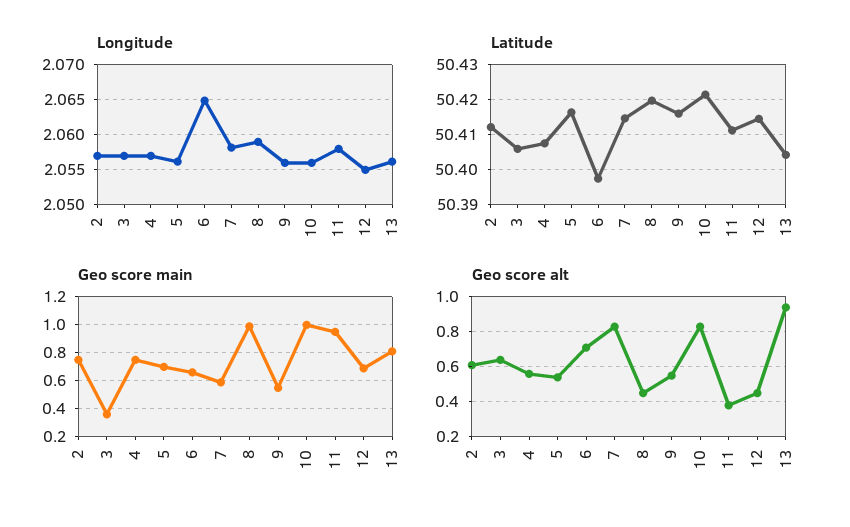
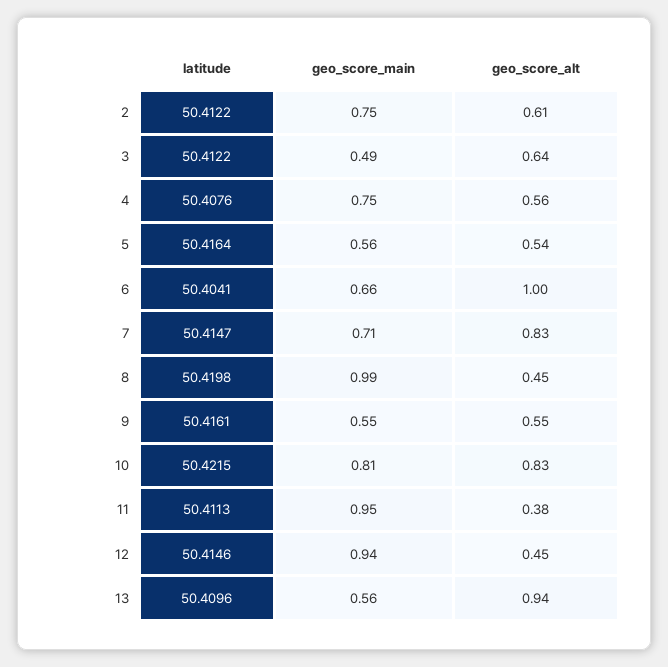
  {
-   "Longitude": {
-     "2": 2.057,
-     "3": 2.057,
-     "4": 2.057,
-     "5": 2.056,
-     "6": 2.065,
-     "7": 2.058,
-     "8": 2.059,
-     "9": 2.056,
-     "10": 2.056,
-     "11": 2.058,
-     "12": 2.055,
-     "13": 2.056
-   },
    "Latitude": {
      "2": 50.4122,
-     "3": 50.406,
+     "3": 50.4122,
      "4": 50.4076,
      "5": 50.4164,
-     "6": 50.398,
+     "6": 50.4041,
      "7": 50.4147,
      "8": 50.4198,
      "9": 50.4161,
      "10": 50.4215,
      "11": 50.4113,
      "12": 50.4146,
-     "13": 50.404
+     "13": 50.4096
    },
    "Geo score main": {
      "2": 0.75,
-     "3": 0.35,
+     "3": 0.49,
      "4": 0.75,
-     "5": 0.7,
+     "5": 0.56,
      "6": 0.66,
-     "7": 0.6,
+     "7": 0.71,
      "8": 0.99,
      "9": 0.55,
-     "10": 1,
+     "10": 0.81,
      "11": 0.95,
-     "12": 0.7,
+     "12": 0.94,
-     "13": 0.8
+     "13": 0.56
    },
    "Geo score alt": {
      "2": 0.61,
      "3": 0.64,
      "4": 0.56,
      "5": 0.54,
-     "6": 0.7,
+     "6": 1,
      "7": 0.83,
      "8": 0.45,
      "9": 0.55,
      "10": 0.83,
      "11": 0.38,
      "12": 0.45,
      "13": 0.94
    }
  }

